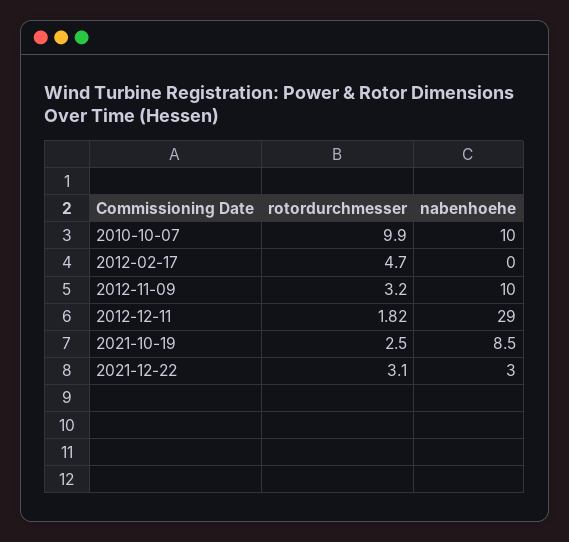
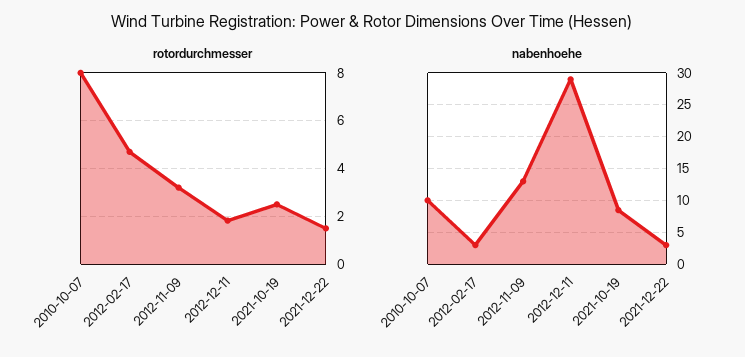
  {
    "rotordurchmesser": {
-     "2010-10-07": 9.9,
+     "2010-10-07": 8,
      "2012-02-17": 4.7,
      "2012-11-09": 3.2,
      "2012-12-11": 1.82,
      "2021-10-19": 2.5,
-     "2021-12-22": 3.1
+     "2021-12-22": 1.5
    },
    "nabenhoehe": {
      "2010-10-07": 10,
-     "2012-02-17": 0,
+     "2012-02-17": 3,
-     "2012-11-09": 10,
+     "2012-11-09": 13,
      "2012-12-11": 29,
      "2021-10-19": 8.5,
      "2021-12-22": 3
    }
  }

